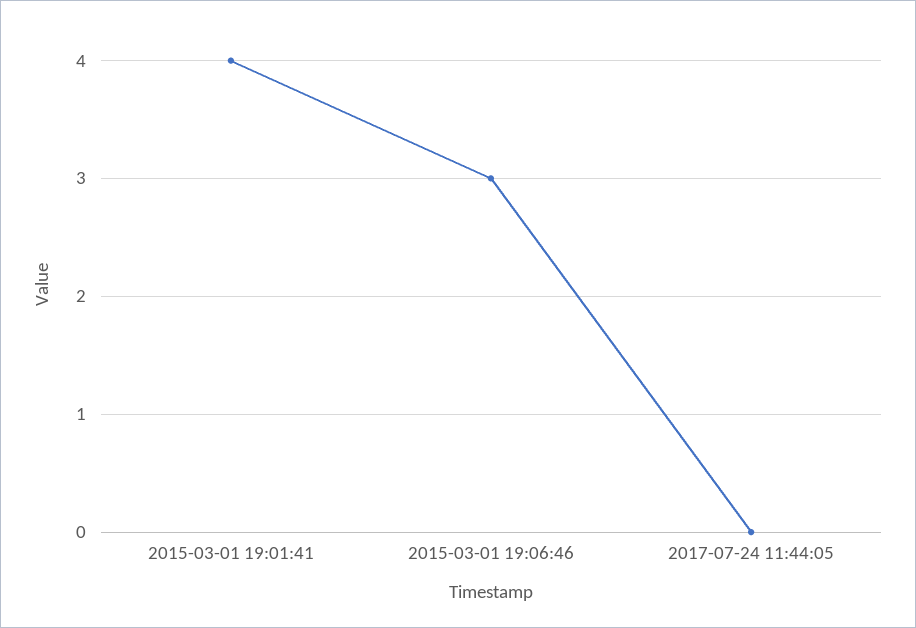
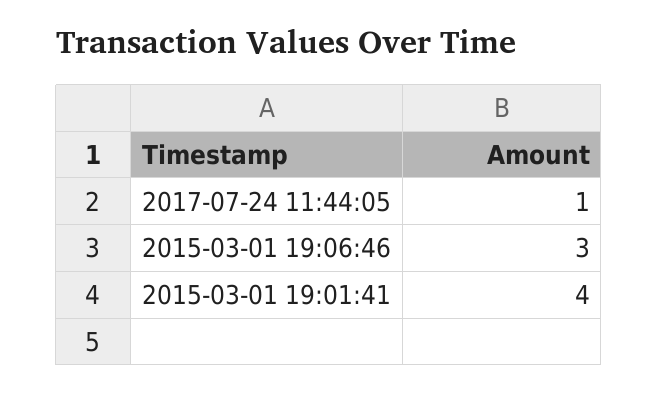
  {
    "2015-03-01 19:01:41": 4,
    "2015-03-01 19:06:46": 3,
-   "2017-07-24 11:44:05": 0
+   "2017-07-24 11:44:05": 1
  }

